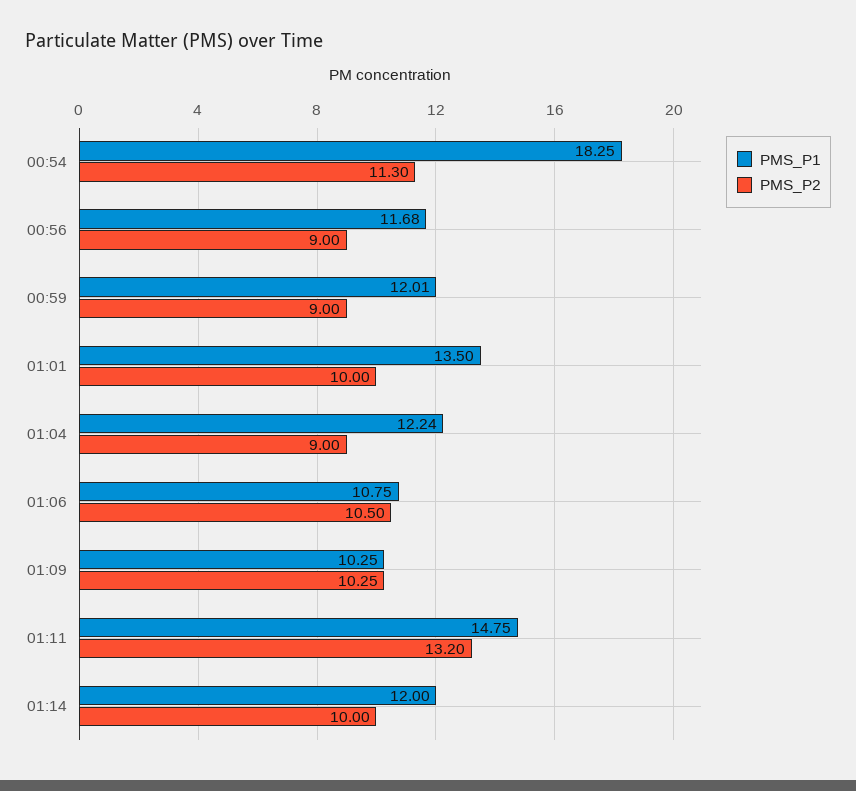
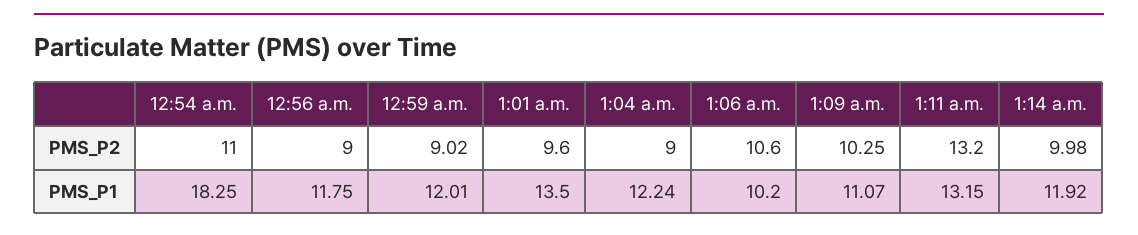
  {
    "PMS_P1": {
      "00:54": 18.25,
-     "00:56": 11.68,
+     "00:56": 11.75,
      "00:59": 12.01,
      "01:01": 13.5,
      "01:04": 12.24,
-     "01:06": 10.75,
+     "01:06": 10.2,
-     "01:09": 10.25,
+     "01:09": 11.07,
-     "01:11": 14.75,
+     "01:11": 13.15,
-     "01:14": 12
+     "01:14": 11.92
    },
    "PMS_P2": {
-     "00:54": 11.3,
+     "00:54": 11,
      "00:56": 9,
-     "00:59": 9,
+     "00:59": 9.02,
-     "01:01": 10,
+     "01:01": 9.6,
      "01:04": 9,
-     "01:06": 10.5,
+     "01:06": 10.6,
      "01:09": 10.25,
      "01:11": 13.2,
-     "01:14": 10
+     "01:14": 9.98
    }
  }

